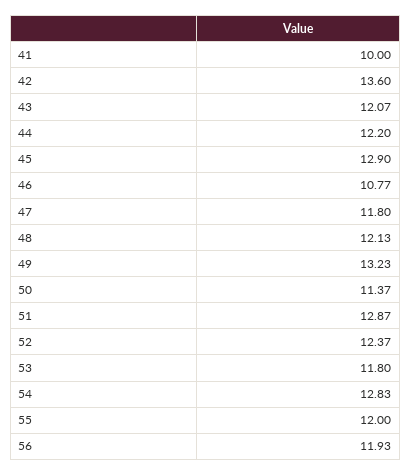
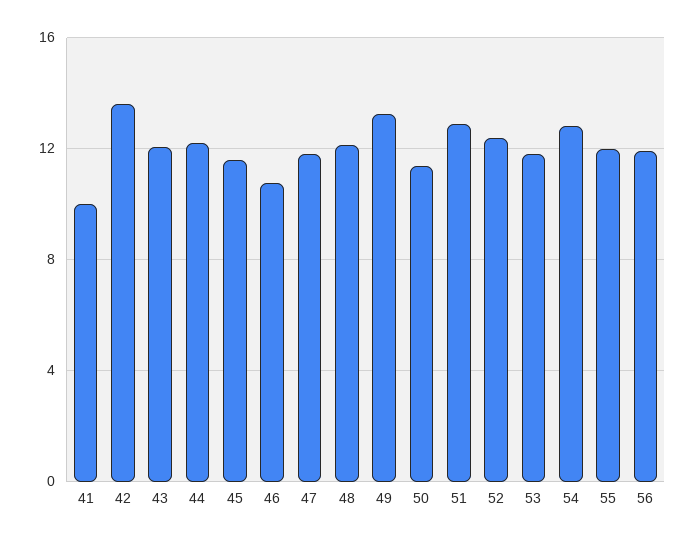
  {
    "41": 10,
    "42": 13.6,
    "43": 12.07,
    "44": 12.2,
-   "45": 12.9,
+   "45": 11.5,
    "46": 10.77,
    "47": 11.8,
    "48": 12.13,
    "49": 13.23,
    "50": 11.37,
    "51": 12.87,
    "52": 12.37,
    "53": 11.8,
    "54": 12.83,
    "55": 12,
    "56": 11.93
  }

